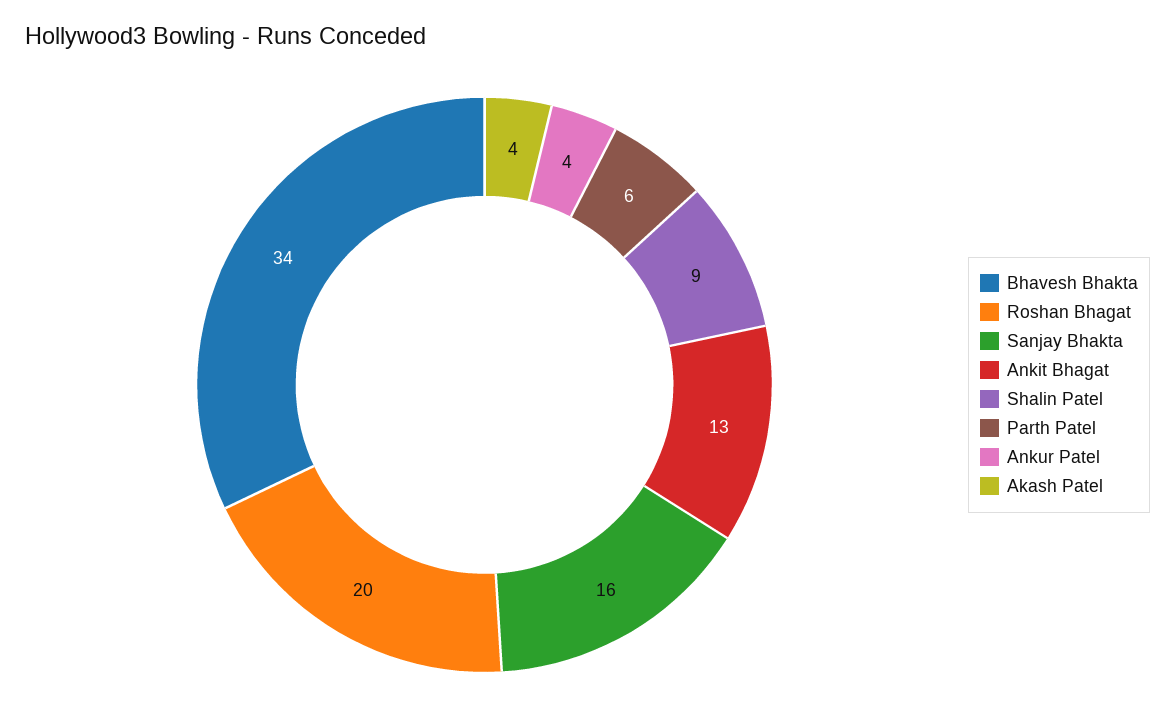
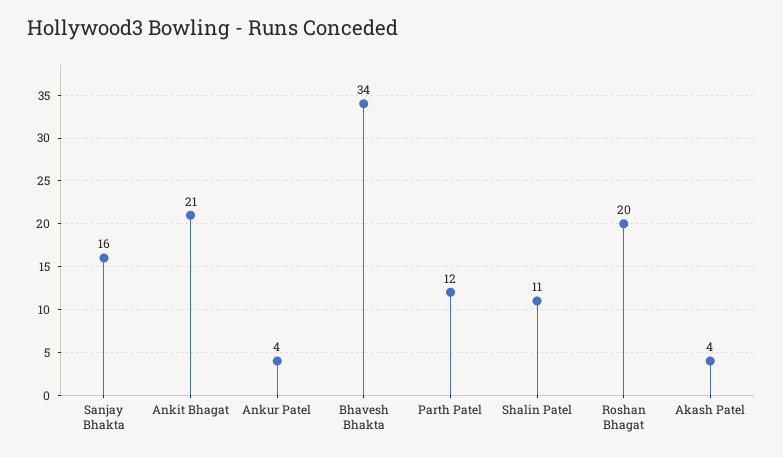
  {
    "Bhavesh Bhakta": 34,
    "Roshan Bhagat": 20,
    "Sanjay Bhakta": 16,
-   "Ankit Bhagat": 13,
+   "Ankit Bhagat": 21,
-   "Shalin Patel": 9,
+   "Shalin Patel": 11,
-   "Parth Patel": 6,
+   "Parth Patel": 12,
    "Ankur Patel": 4,
    "Akash Patel": 4
  }

